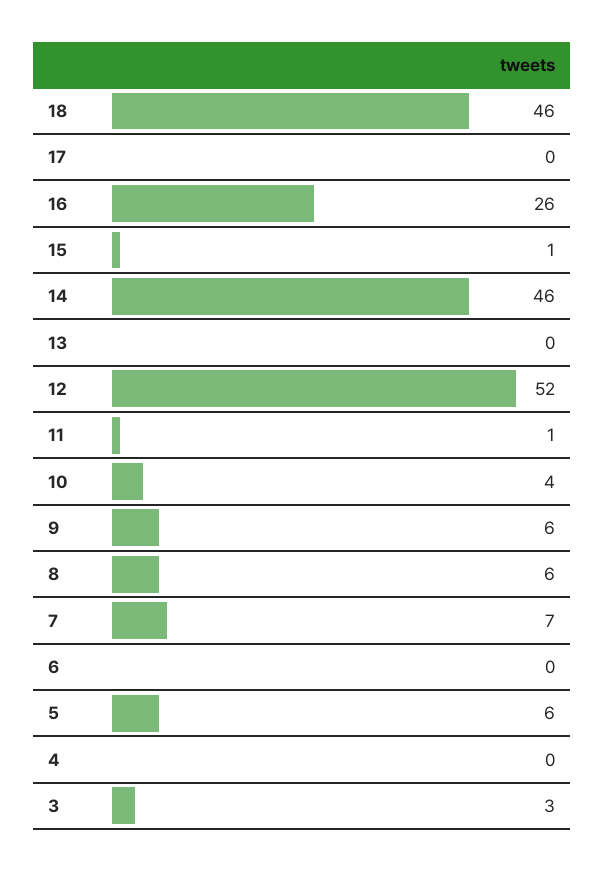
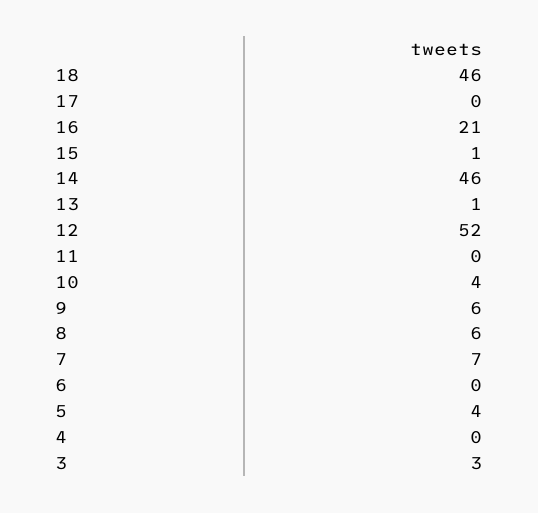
  {
    "18": 46,
    "17": 0,
-   "16": 26,
+   "16": 21,
    "15": 1,
    "14": 46,
-   "13": 0,
+   "13": 1,
    "12": 52,
-   "11": 1,
+   "11": 0,
    "10": 4,
    "9": 6,
    "8": 6,
    "7": 7,
    "6": 0,
-   "5": 6,
+   "5": 4,
    "4": 0,
    "3": 3
  }

